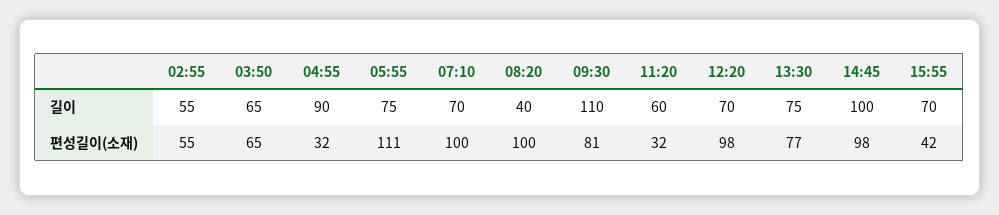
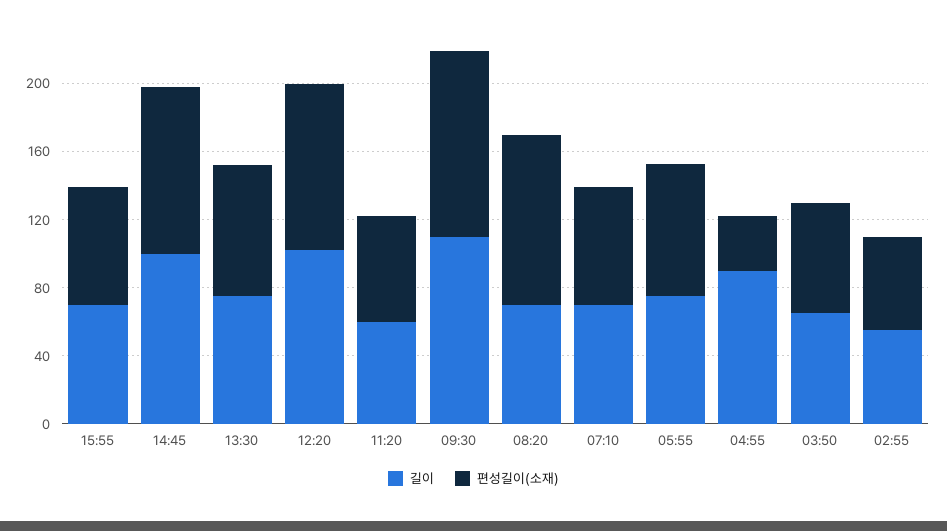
  {
    "길이": {
      "02:55": 55,
      "03:50": 65,
      "04:55": 90,
      "05:55": 75,
      "07:10": 70,
-     "08:20": 40,
+     "08:20": 70,
      "09:30": 110,
      "11:20": 60,
-     "12:20": 70,
+     "12:20": 100,
      "13:30": 75,
      "14:45": 100,
      "15:55": 70
    },
    "편성길이(소재)": {
      "02:55": 55,
      "03:50": 65,
      "04:55": 32,
-     "05:55": 111,
+     "05:55": 80,
-     "07:10": 100,
+     "07:10": 70,
      "08:20": 100,
-     "09:30": 81,
+     "09:30": 110,
-     "11:20": 32,
+     "11:20": 60,
      "12:20": 98,
      "13:30": 77,
      "14:45": 98,
-     "15:55": 42
+     "15:55": 70
    }
  }

